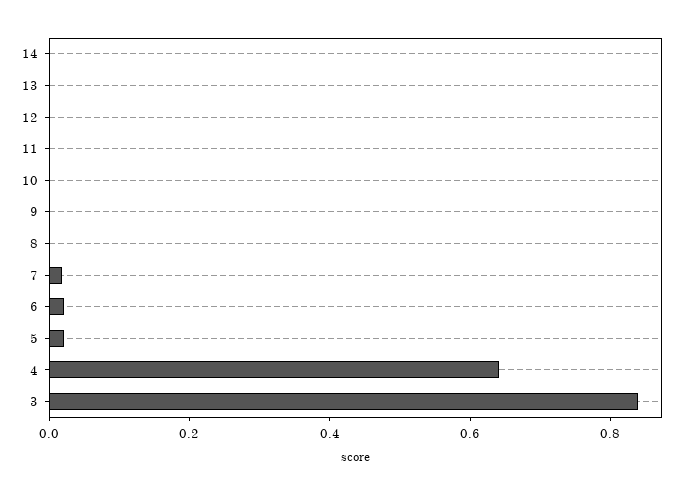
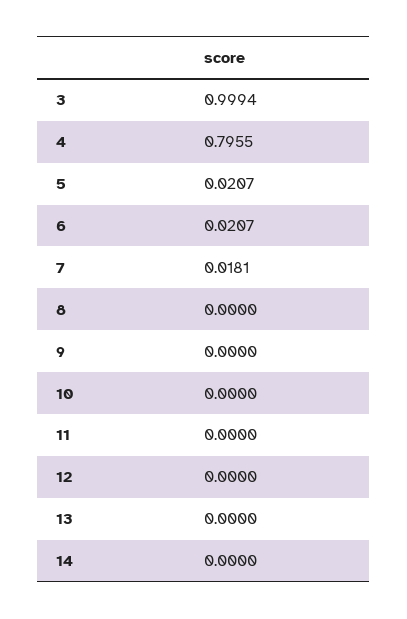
  {
    "14": 0,
    "13": 0,
    "12": 0,
    "11": 0,
    "10": 0,
    "9": 0,
    "8": 0,
    "7": 0.0181,
    "6": 0.0207,
    "5": 0.0207,
-   "4": 0.65,
+   "4": 0.7955,
-   "3": 0.85
+   "3": 0.9994
  }

